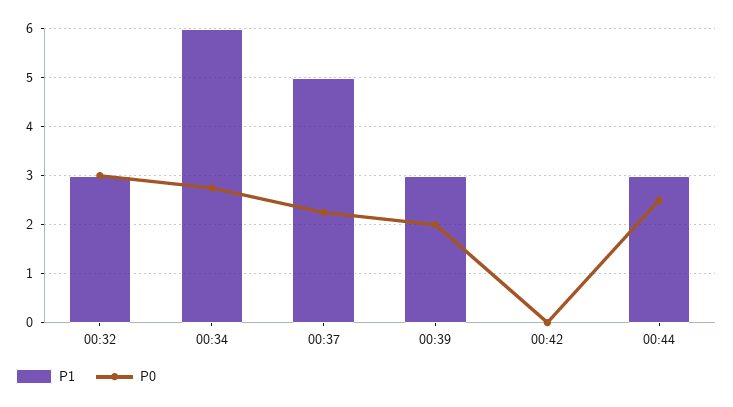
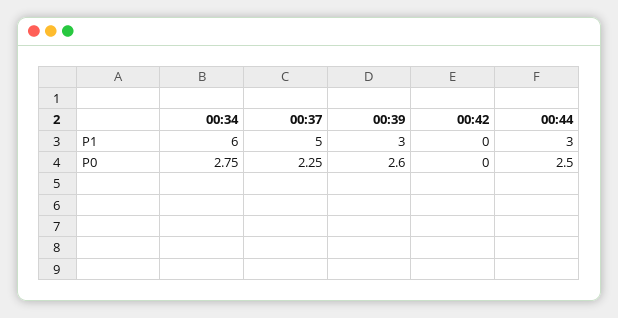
  {
    "P1": {
-     "00:32": 3,
      "00:34": 6,
      "00:37": 5,
      "00:39": 3,
      "00:42": 0,
      "00:44": 3
    },
    "P0": {
-     "00:32": 3,
      "00:34": 2.75,
      "00:37": 2.25,
-     "00:39": 2,
+     "00:39": 2.6,
      "00:42": 0,
      "00:44": 2.5
    }
  }

